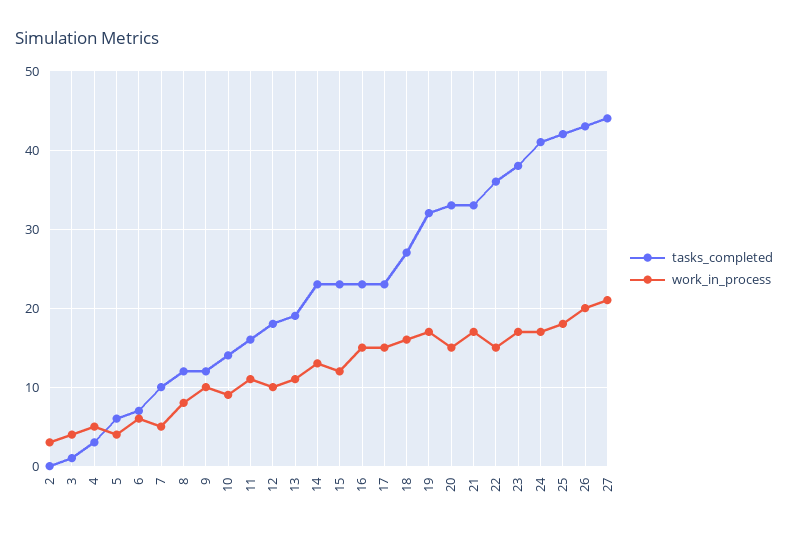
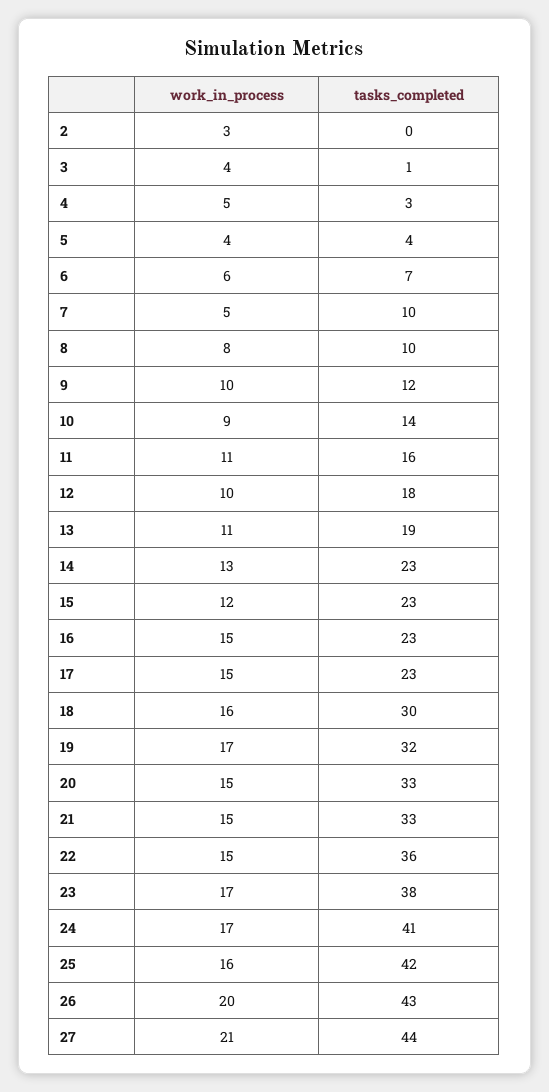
  {
    "tasks_completed": {
      "2": 0,
      "3": 1,
      "4": 3,
-     "5": 6,
+     "5": 4,
      "6": 7,
      "7": 10,
-     "8": 12,
+     "8": 10,
      "9": 12,
      "10": 14,
      "11": 16,
      "12": 18,
      "13": 19,
      "14": 23,
      "15": 23,
      "16": 23,
      "17": 23,
-     "18": 27,
+     "18": 30,
      "19": 32,
      "20": 33,
      "21": 33,
      "22": 36,
      "23": 38,
      "24": 41,
      "25": 42,
      "26": 43,
      "27": 44
    },
    "work_in_process": {
      "2": 3,
      "3": 4,
      "4": 5,
      "5": 4,
      "6": 6,
      "7": 5,
      "8": 8,
      "9": 10,
      "10": 9,
      "11": 11,
      "12": 10,
      "13": 11,
      "14": 13,
      "15": 12,
      "16": 15,
      "17": 15,
      "18": 16,
      "19": 17,
      "20": 15,
-     "21": 17,
+     "21": 15,
      "22": 15,
      "23": 17,
      "24": 17,
-     "25": 18,
+     "25": 16,
      "26": 20,
      "27": 21
    }
  }

